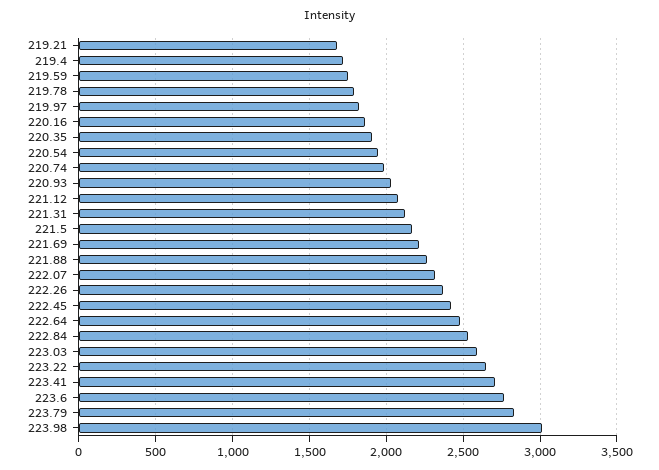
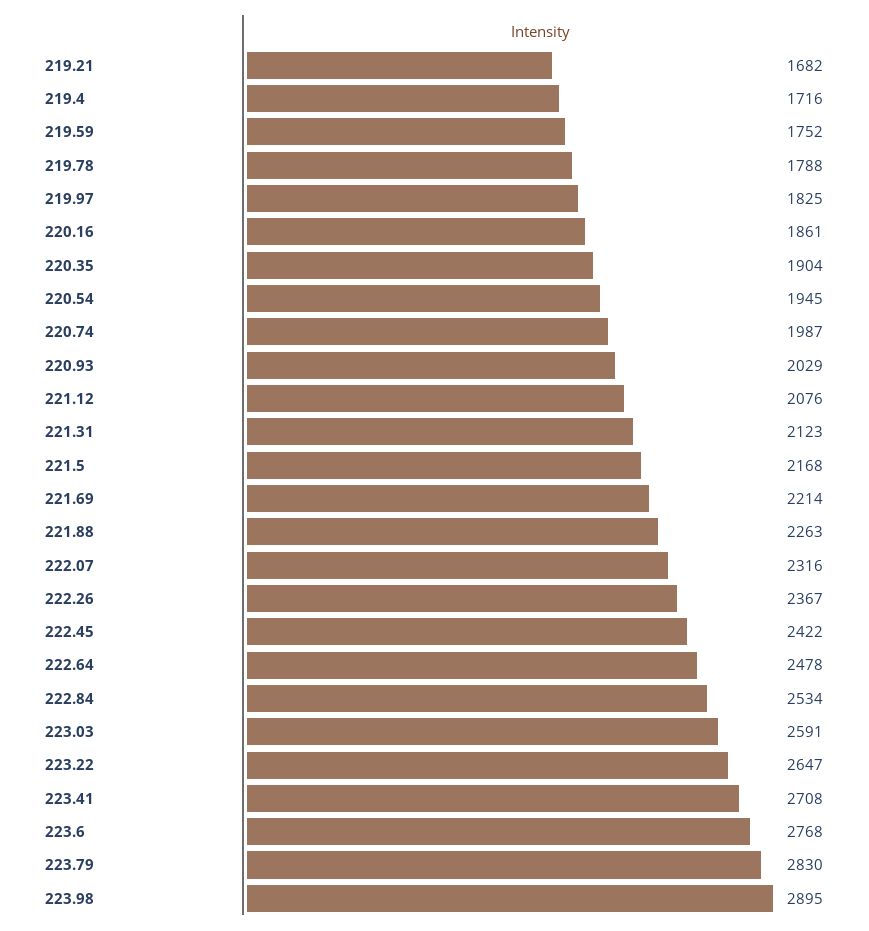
  {
    "219.21": 1682,
    "219.4": 1716,
    "219.59": 1752,
    "219.78": 1788,
    "219.97": 1825,
    "220.16": 1861,
    "220.35": 1904,
    "220.54": 1945,
    "220.74": 1987,
    "220.93": 2029,
    "221.12": 2076,
    "221.31": 2123,
    "221.5": 2168,
    "221.69": 2214,
    "221.88": 2263,
    "222.07": 2316,
    "222.26": 2367,
    "222.45": 2422,
    "222.64": 2478,
    "222.84": 2534,
    "223.03": 2591,
    "223.22": 2647,
    "223.41": 2708,
    "223.6": 2768,
    "223.79": 2830,
-   "223.98": 3000
+   "223.98": 2895
  }

